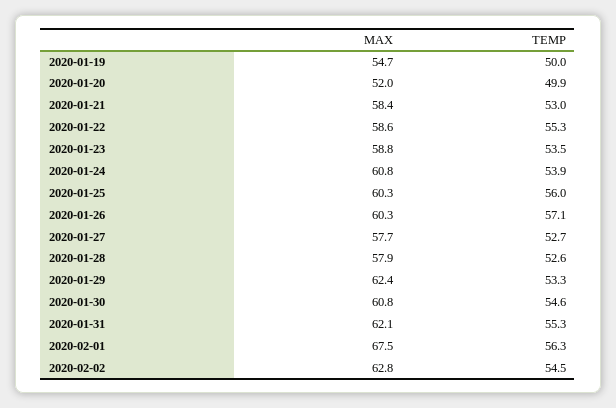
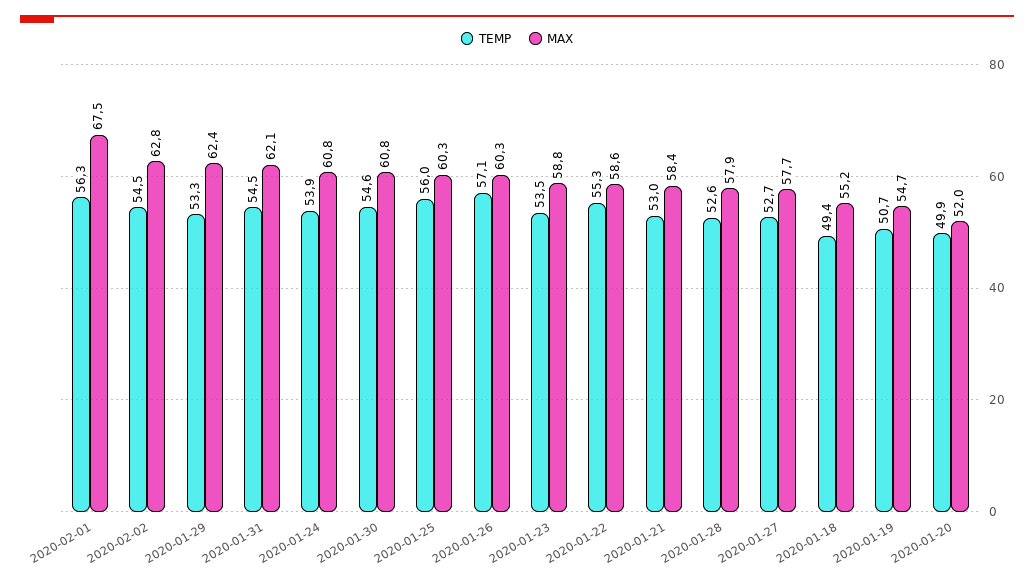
  {
    "MAX": {
      "2020-01-19": 54.7,
      "2020-01-20": 52,
      "2020-01-21": 58.4,
      "2020-01-22": 58.6,
      "2020-01-23": 58.8,
      "2020-01-24": 60.8,
      "2020-01-25": 60.3,
      "2020-01-26": 60.3,
      "2020-01-27": 57.7,
      "2020-01-28": 57.9,
      "2020-01-29": 62.4,
      "2020-01-30": 60.8,
      "2020-01-31": 62.1,
      "2020-02-01": 67.5,
-     "2020-02-02": 62.8
+     "2020-02-02": 62.8,
+     "2020-01-18": 55.2
    },
    "TEMP": {
-     "2020-01-19": 50,
+     "2020-01-19": 50.7,
      "2020-01-20": 49.9,
      "2020-01-21": 53,
      "2020-01-22": 55.3,
      "2020-01-23": 53.5,
      "2020-01-24": 53.9,
      "2020-01-25": 56,
      "2020-01-26": 57.1,
      "2020-01-27": 52.7,
      "2020-01-28": 52.6,
      "2020-01-29": 53.3,
      "2020-01-30": 54.6,
-     "2020-01-31": 55.3,
+     "2020-01-31": 54.5,
      "2020-02-01": 56.3,
-     "2020-02-02": 54.5
+     "2020-02-02": 54.5,
+     "2020-01-18": 49.4
    }
  }

